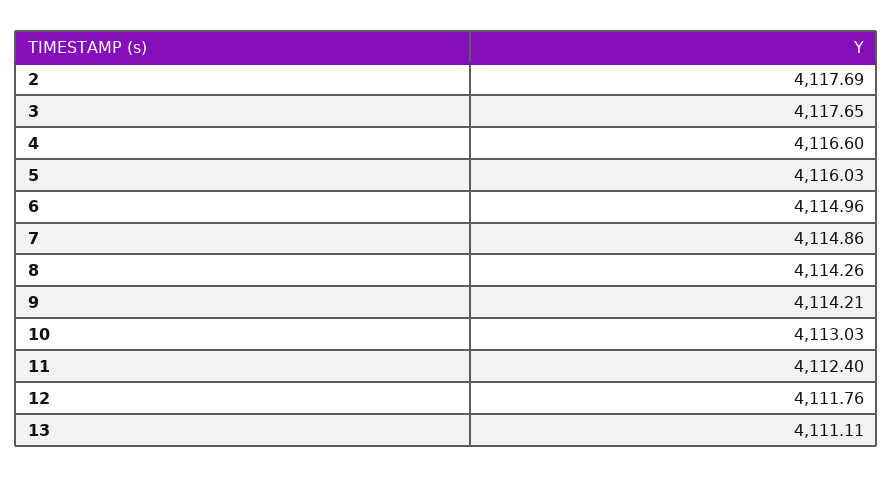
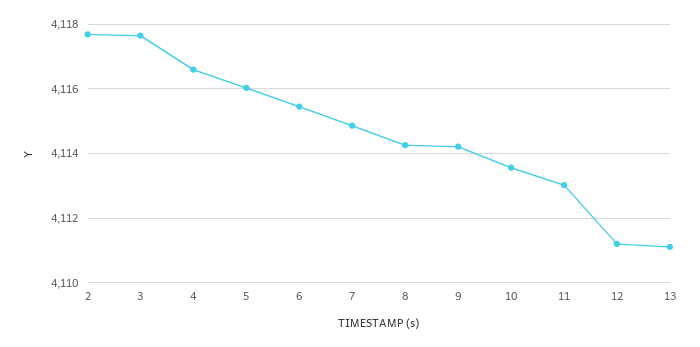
  {
    "2": 4117.69,
    "3": 4117.65,
    "4": 4116.6,
    "5": 4116.03,
-   "6": 4114.96,
+   "6": 4115.4,
    "7": 4114.86,
    "8": 4114.26,
    "9": 4114.21,
-   "10": 4113.03,
+   "10": 4113.6,
-   "11": 4112.4,
+   "11": 4113,
-   "12": 4111.76,
+   "12": 4111.2,
    "13": 4111.11
  }

